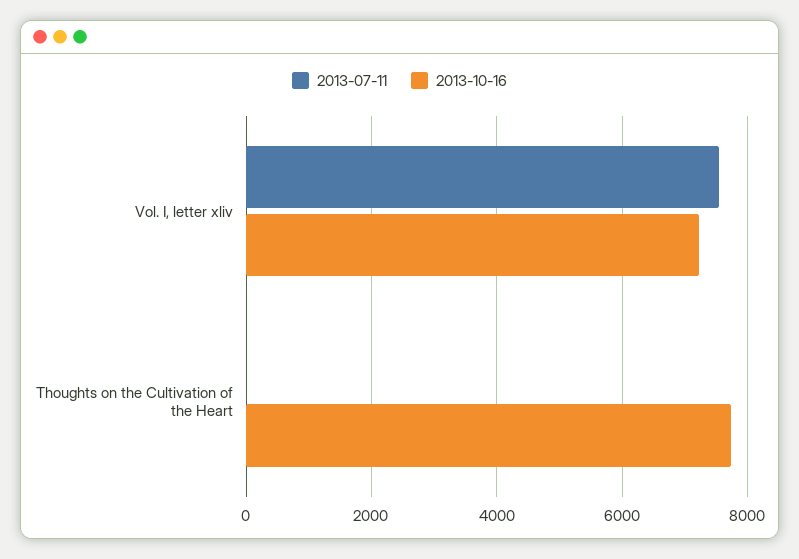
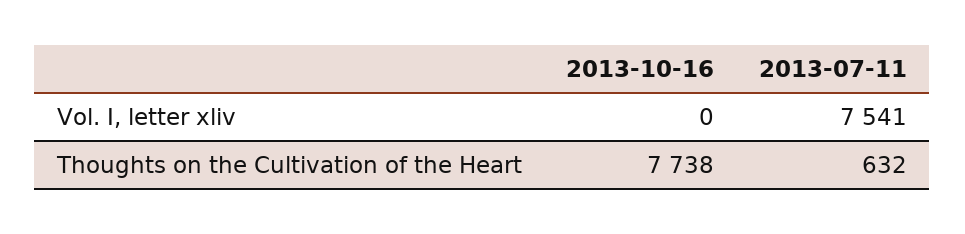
  {
    "2013-07-11": {
      "Vol. I, letter xliv": 7541,
-     "Thoughts on the Cultivation of the Heart": 0
+     "Thoughts on the Cultivation of the Heart": 632
    },
    "2013-10-16": {
-     "Vol. I, letter xliv": 7200,
+     "Vol. I, letter xliv": 0,
      "Thoughts on the Cultivation of the Heart": 7738
    }
  }

